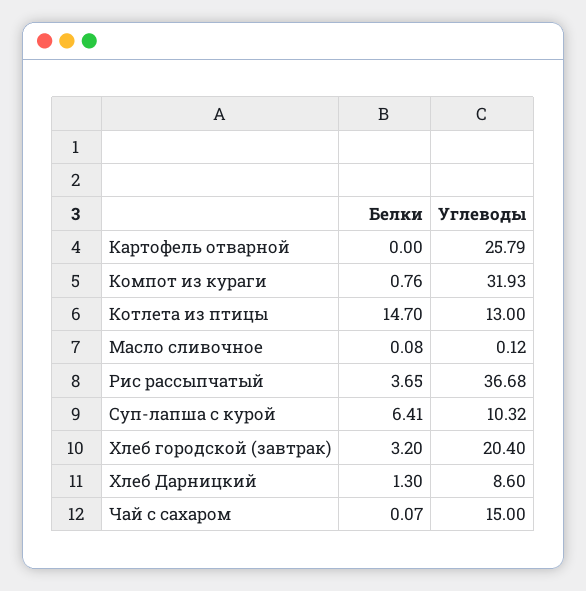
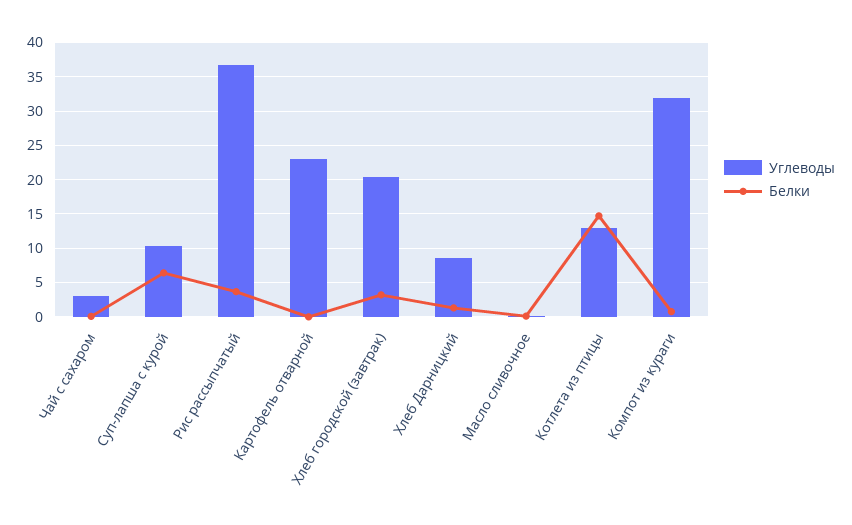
  {
    "Белки": {
      "Картофель отварной": 0,
      "Компот из кураги": 0.76,
      "Котлета из птицы": 14.7,
      "Масло сливочное": 0.08,
      "Рис рассыпчатый": 3.65,
      "Суп-лапша с курой": 6.41,
      "Хлеб городской (завтрак)": 3.2,
      "Хлеб Дарницкий": 1.3,
      "Чай с сахаром": 0.07
    },
    "Углеводы": {
-     "Картофель отварной": 25.79,
+     "Картофель отварной": 23,
      "Компот из кураги": 31.93,
      "Котлета из птицы": 13,
      "Масло сливочное": 0.12,
      "Рис рассыпчатый": 36.68,
      "Суп-лапша с курой": 10.32,
      "Хлеб городской (завтрак)": 20.4,
      "Хлеб Дарницкий": 8.6,
-     "Чай с сахаром": 15
+     "Чай с сахаром": 3
    }
  }

